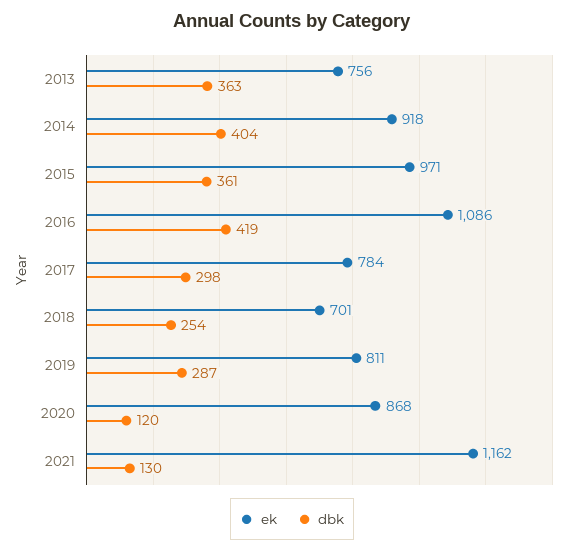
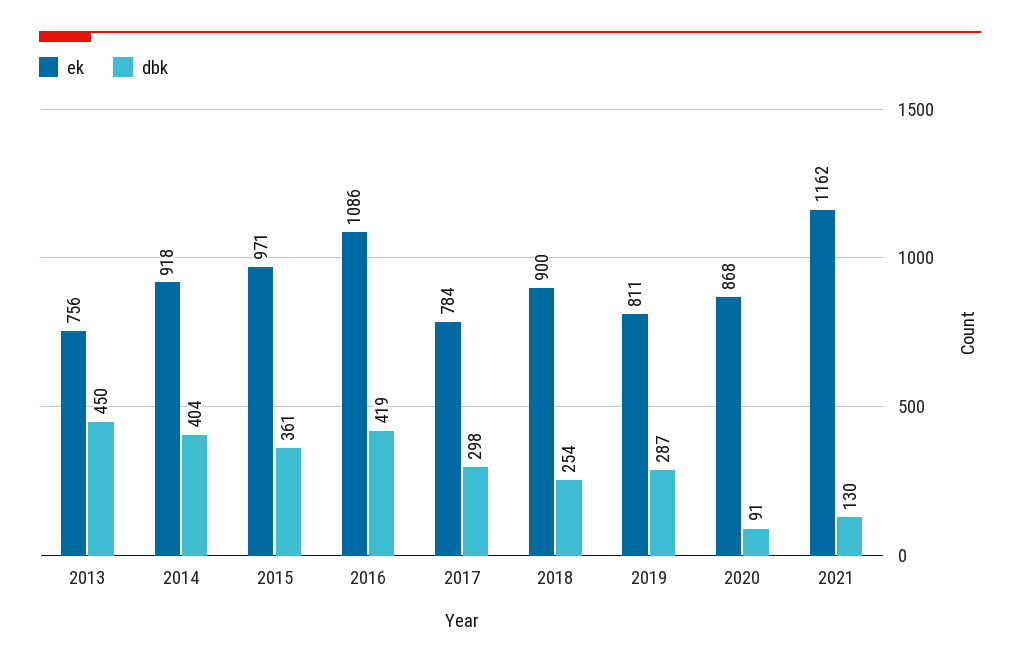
  {
    "ek": {
      "2013": 756,
      "2014": 918,
      "2015": 971,
      "2016": 1086,
      "2017": 784,
-     "2018": 701,
+     "2018": 900,
      "2019": 811,
      "2020": 868,
      "2021": 1162
    },
    "dbk": {
-     "2013": 363,
+     "2013": 450,
      "2014": 404,
      "2015": 361,
      "2016": 419,
      "2017": 298,
      "2018": 254,
      "2019": 287,
-     "2020": 120,
+     "2020": 91,
      "2021": 130
    }
  }

